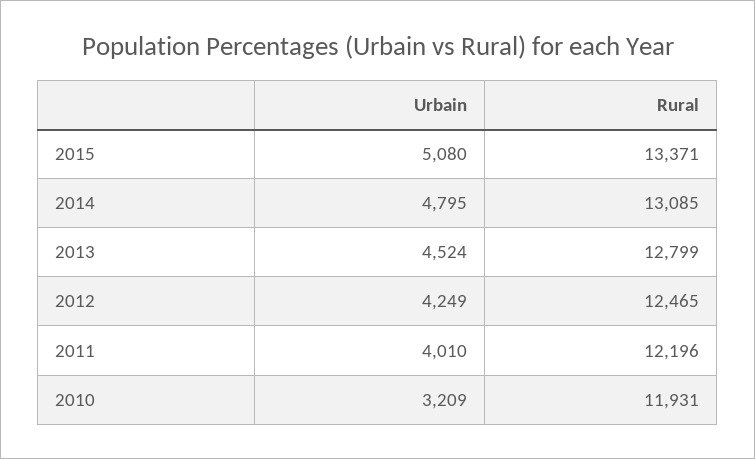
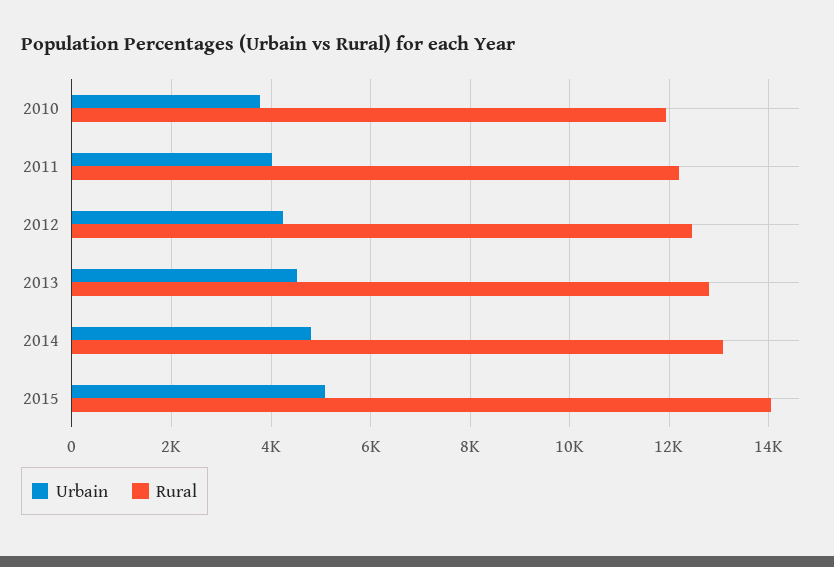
  {
    "Urbain": {
      "2015": 5080,
      "2014": 4795,
      "2013": 4524,
      "2012": 4249,
      "2011": 4010,
-     "2010": 3209
+     "2010": 3800
    },
    "Rural": {
-     "2015": 13371,
+     "2015": 14000,
      "2014": 13085,
      "2013": 12799,
      "2012": 12465,
      "2011": 12196,
      "2010": 11931
    }
  }

